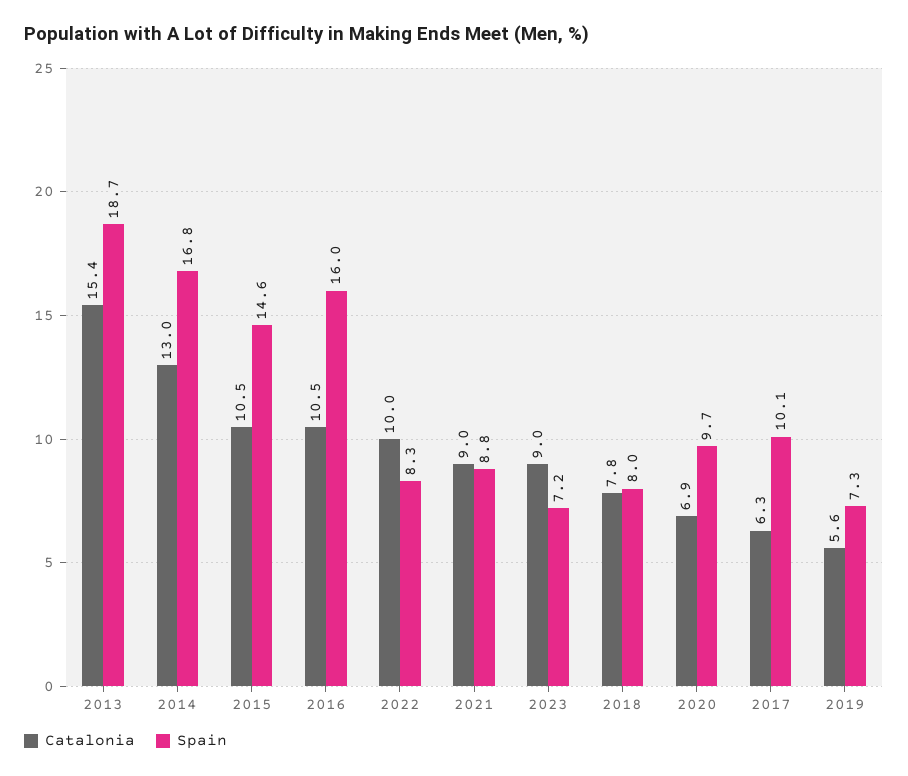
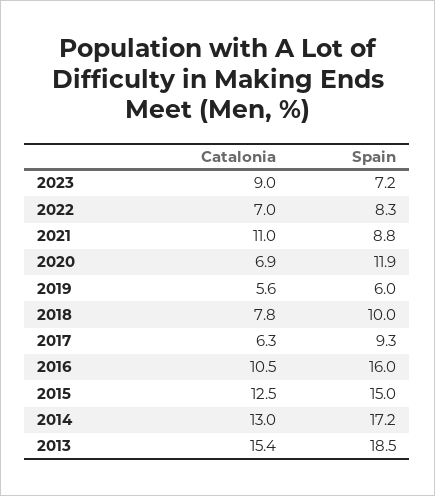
  {
    "Catalonia": {
      "2013": 15.4,
      "2014": 13,
-     "2015": 10.5,
+     "2015": 12.5,
      "2016": 10.5,
-     "2022": 10,
+     "2022": 7,
-     "2021": 9,
+     "2021": 11,
      "2023": 9,
      "2018": 7.8,
      "2020": 6.9,
      "2017": 6.3,
      "2019": 5.6
    },
    "Spain": {
-     "2013": 18.7,
+     "2013": 18.5,
-     "2014": 16.8,
+     "2014": 17.2,
-     "2015": 14.6,
+     "2015": 15,
      "2016": 16,
      "2022": 8.3,
      "2021": 8.8,
      "2023": 7.2,
-     "2018": 8,
+     "2018": 10,
-     "2020": 9.7,
+     "2020": 11.9,
-     "2017": 10.1,
+     "2017": 9.3,
-     "2019": 7.3
+     "2019": 6
    }
  }

